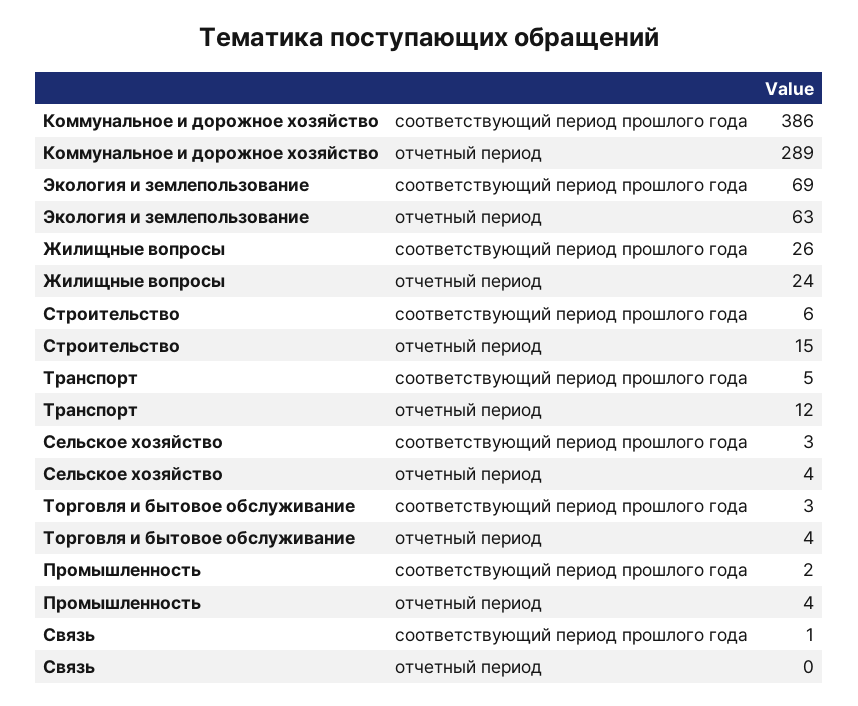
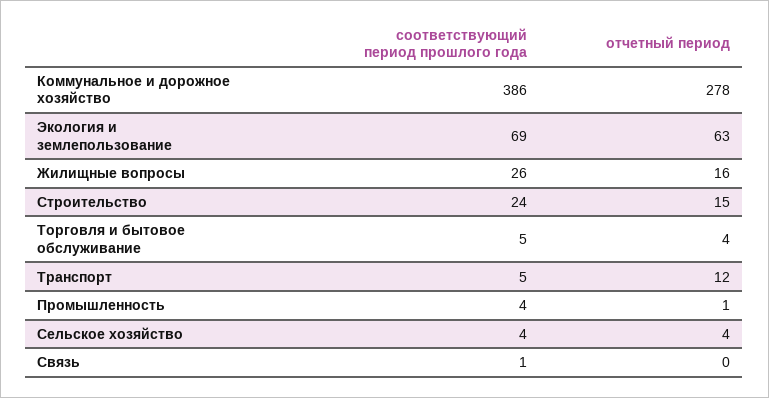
  {
    "Коммунальное и дорожное хозяйство": {
      "соответствующий период прошлого года": 386,
-     "отчетный период": 289
+     "отчетный период": 278
    },
    "Экология и землепользование": {
      "соответствующий период прошлого года": 69,
      "отчетный период": 63
    },
    "Жилищные вопросы": {
      "соответствующий период прошлого года": 26,
-     "отчетный период": 24
+     "отчетный период": 16
    },
    "Строительство": {
-     "соответствующий период прошлого года": 6,
+     "соответствующий период прошлого года": 24,
      "отчетный период": 15
    },
    "Транспорт": {
      "соответствующий период прошлого года": 5,
      "отчетный период": 12
    },
    "Сельское хозяйство": {
-     "соответствующий период прошлого года": 3,
+     "соответствующий период прошлого года": 4,
      "отчетный период": 4
    },
    "Торговля и бытовое обслуживание": {
-     "соответствующий период прошлого года": 3,
+     "соответствующий период прошлого года": 5,
      "отчетный период": 4
    },
    "Промышленность": {
-     "соответствующий период прошлого года": 2,
+     "соответствующий период прошлого года": 4,
-     "отчетный период": 4
+     "отчетный период": 1
    },
    "Связь": {
      "соответствующий период прошлого года": 1,
      "отчетный период": 0
    }
  }

